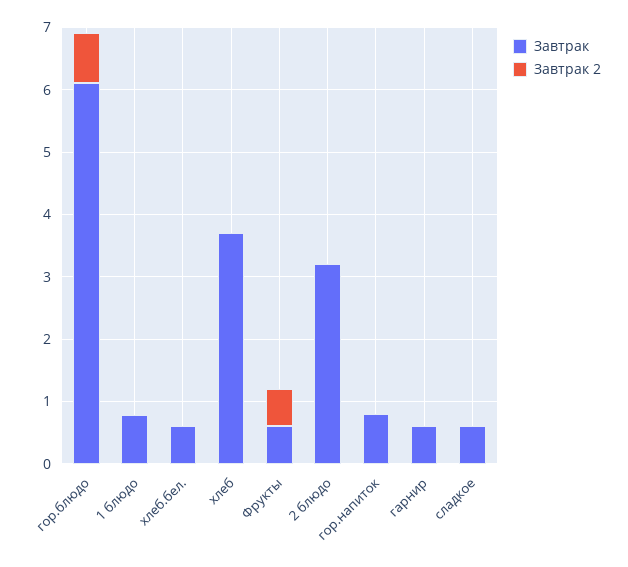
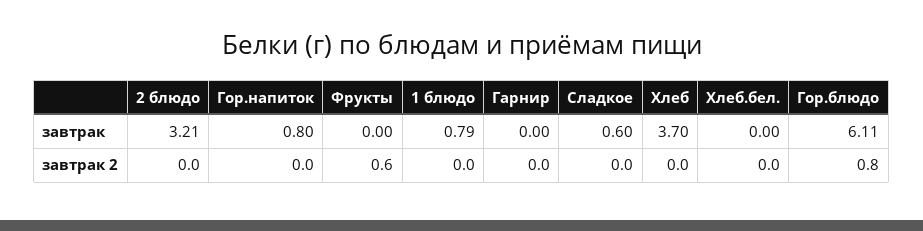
  {
    "Завтрак": {
      "гор.блюдо": 6.11,
      "1 блюдо": 0.79,
-     "хлеб.бел.": 0.6,
+     "хлеб.бел.": 0,
      "хлеб": 3.7,
-     "Фрукты": 0.6,
+     "Фрукты": 0,
      "2 блюдо": 3.21,
      "гор.напиток": 0.8,
-     "гарнир": 0.6,
+     "гарнир": 0,
      "сладкое": 0.6
    },
    "Завтрак 2": {
      "гор.блюдо": 0.8,
      "1 блюдо": 0,
      "хлеб.бел.": 0,
      "хлеб": 0,
      "Фрукты": 0.6,
      "2 блюдо": 0,
      "гор.напиток": 0,
      "гарнир": 0,
      "сладкое": 0
    }
  }

